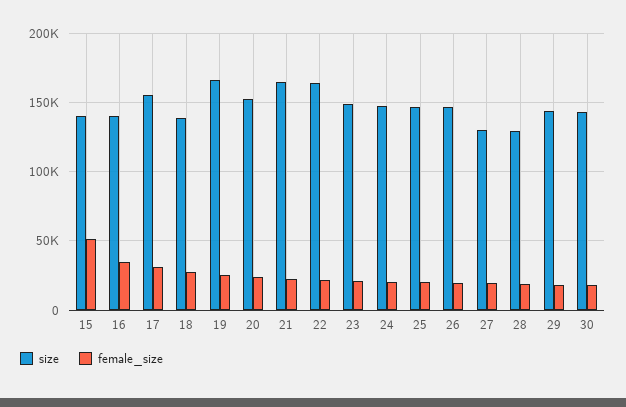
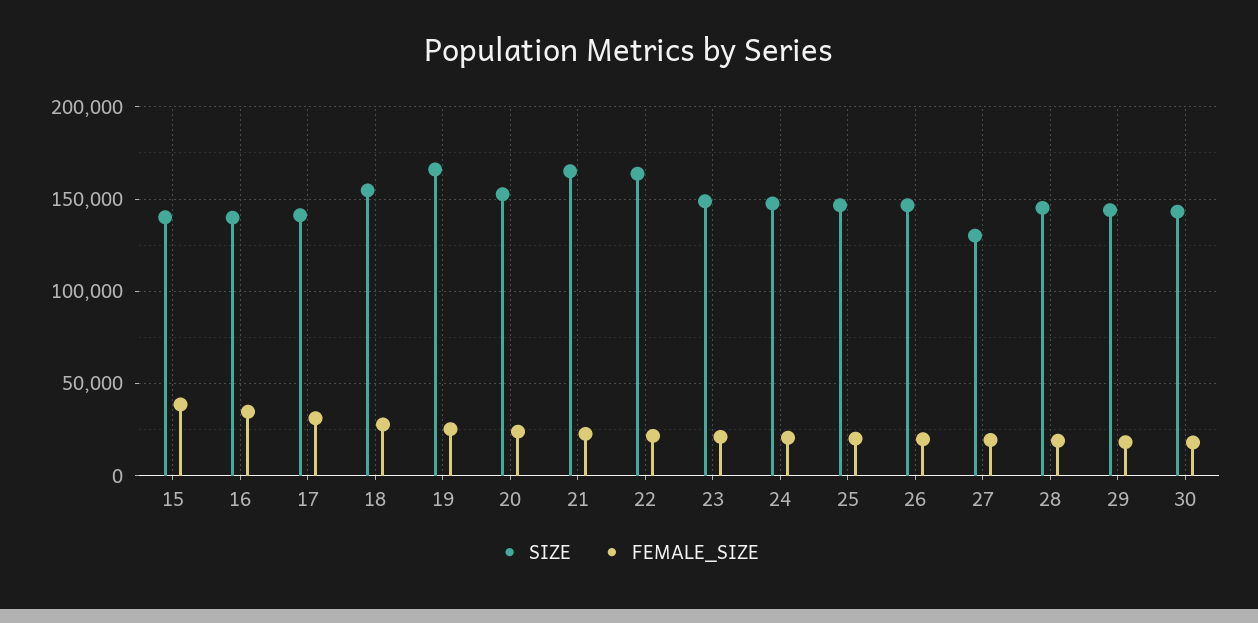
  {
    "size": {
      "15": 140000,
      "16": 140000,
-     "17": 155000,
+     "17": 140000,
-     "18": 140000,
+     "18": 155000,
      "19": 165000,
      "20": 155000,
      "21": 165000,
      "22": 165000,
      "23": 150000,
      "24": 150000,
      "25": 145000,
      "26": 145000,
      "27": 130000,
-     "28": 130000,
+     "28": 145000,
      "29": 145000,
      "30": 145000
    },
    "female_size": {
-     "15": 50000,
+     "15": 40000,
      "16": 35000,
      "17": 30000,
      "18": 30000,
      "19": 25000,
      "20": 25000,
      "21": 25000,
      "22": 20000,
      "23": 20000,
      "24": 20000,
      "25": 20000,
      "26": 20000,
      "27": 20000,
      "28": 20000,
      "29": 20000,
      "30": 20000
    }
  }

